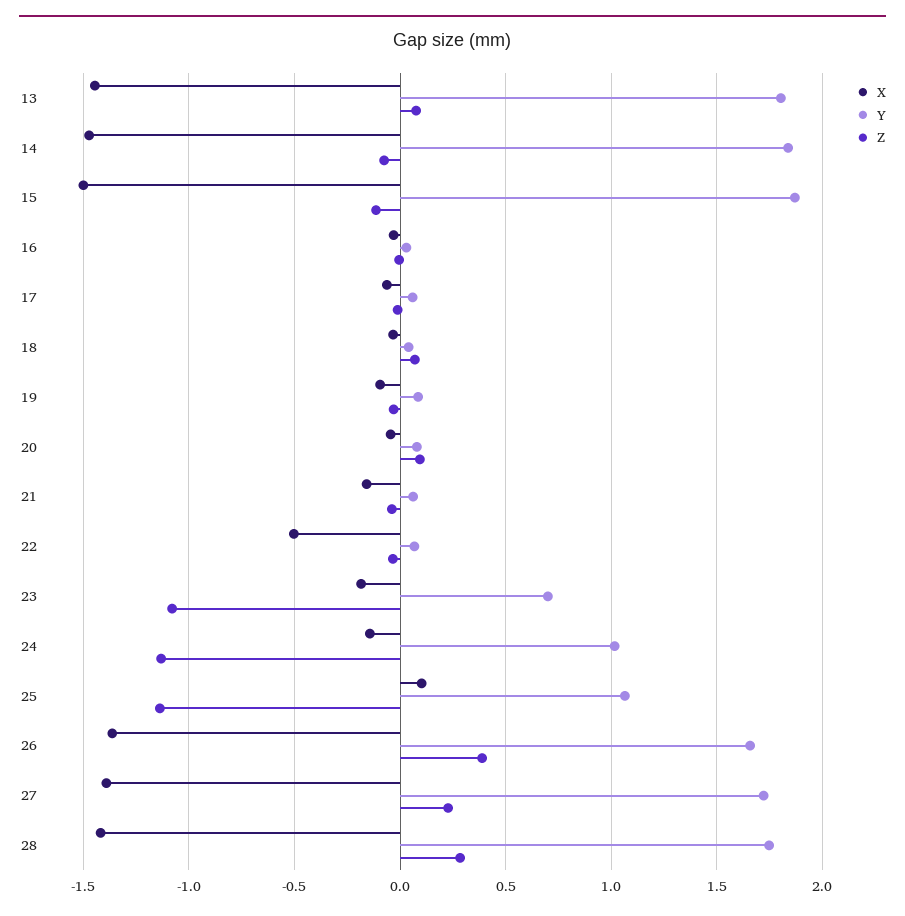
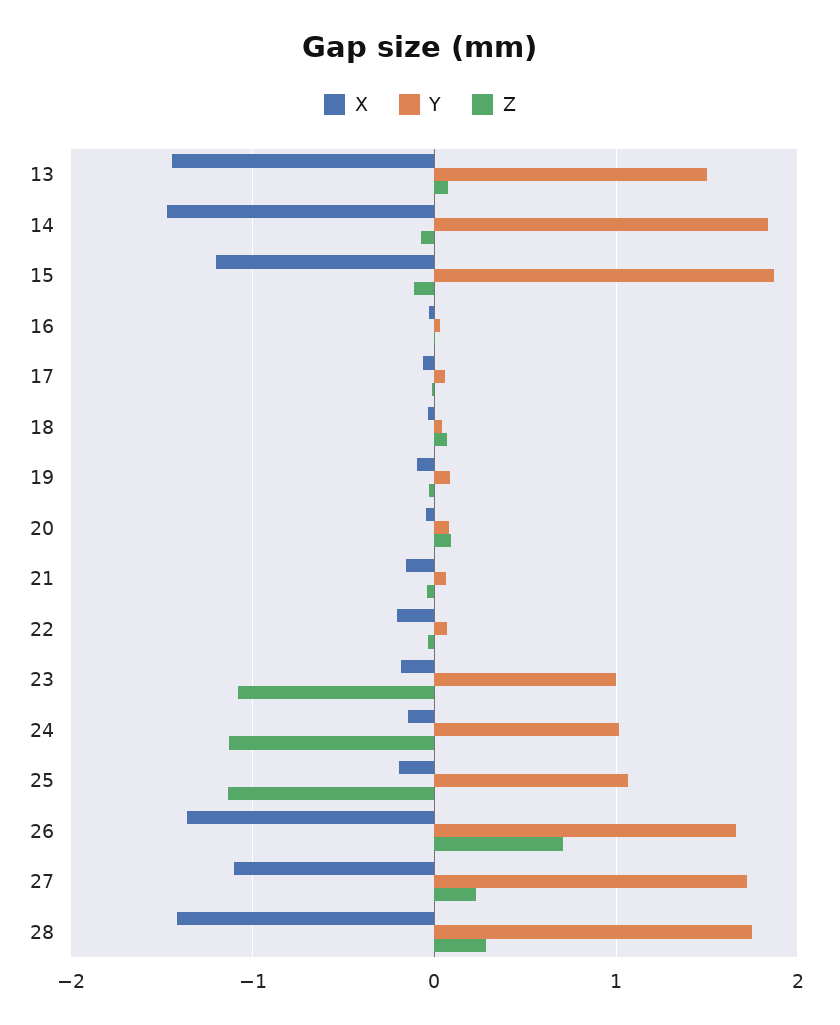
  {
    "X": {
      "13": -1.45,
      "14": -1.45,
-     "15": -1.5,
+     "15": -1.2,
      "16": -0.05,
      "17": -0.05,
      "18": -0.05,
      "19": -0.1,
      "20": -0.05,
      "21": -0.15,
-     "22": -0.5,
+     "22": -0.2,
      "23": -0.2,
      "24": -0.15,
-     "25": 0.1,
+     "25": -0.2,
      "26": -1.35,
-     "27": -1.4,
+     "27": -1.1,
      "28": -1.4
    },
    "Y": {
-     "13": 1.8,
+     "13": 1.5,
      "14": 1.85,
      "15": 1.85,
      "16": 0.05,
      "17": 0.05,
      "18": 0.05,
      "19": 0.1,
      "20": 0.1,
      "21": 0.05,
      "22": 0.05,
-     "23": 0.7,
+     "23": 1,
      "24": 1,
      "25": 1.05,
      "26": 1.65,
      "27": 1.7,
      "28": 1.75
    },
    "Z": {
      "13": 0.1,
      "14": -0.1,
      "15": -0.1,
      "16": 0,
      "17": 0,
      "18": 0.05,
      "19": -0.05,
      "20": 0.1,
      "21": -0.05,
      "22": -0.05,
      "23": -1.1,
      "24": -1.15,
      "25": -1.15,
-     "26": 0.4,
+     "26": 0.7,
      "27": 0.25,
      "28": 0.3
    }
  }

